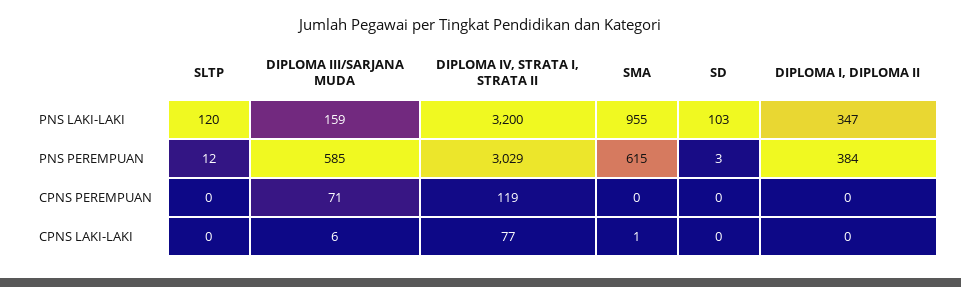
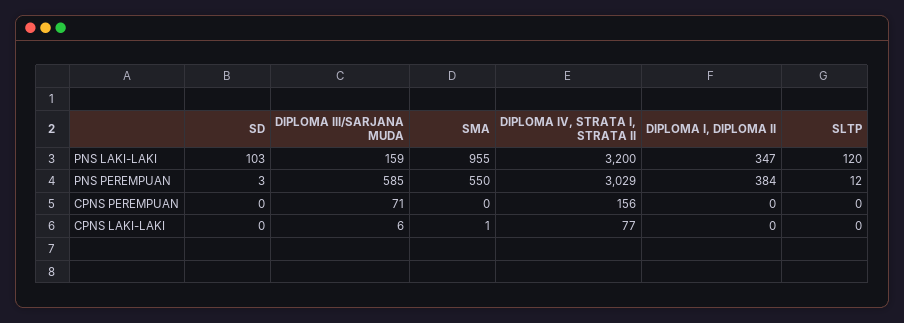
  {
    "SLTP": {
      "PNS LAKI-LAKI": 120,
      "PNS PEREMPUAN": 12,
      "CPNS PEREMPUAN": 0,
      "CPNS LAKI-LAKI": 0
    },
    "DIPLOMA III/SARJANA MUDA": {
      "PNS LAKI-LAKI": 159,
      "PNS PEREMPUAN": 585,
      "CPNS PEREMPUAN": 71,
      "CPNS LAKI-LAKI": 6
    },
    "DIPLOMA IV, STRATA I, STRATA II": {
      "PNS LAKI-LAKI": 3200,
      "PNS PEREMPUAN": 3029,
-     "CPNS PEREMPUAN": 119,
+     "CPNS PEREMPUAN": 156,
      "CPNS LAKI-LAKI": 77
    },
    "SMA": {
      "PNS LAKI-LAKI": 955,
-     "PNS PEREMPUAN": 615,
+     "PNS PEREMPUAN": 550,
      "CPNS PEREMPUAN": 0,
      "CPNS LAKI-LAKI": 1
    },
    "SD": {
      "PNS LAKI-LAKI": 103,
      "PNS PEREMPUAN": 3,
      "CPNS PEREMPUAN": 0,
      "CPNS LAKI-LAKI": 0
    },
    "DIPLOMA I, DIPLOMA II": {
      "PNS LAKI-LAKI": 347,
      "PNS PEREMPUAN": 384,
      "CPNS PEREMPUAN": 0,
      "CPNS LAKI-LAKI": 0
    }
  }

